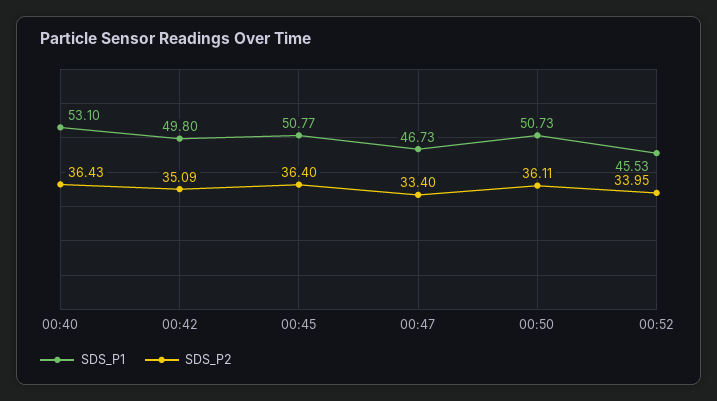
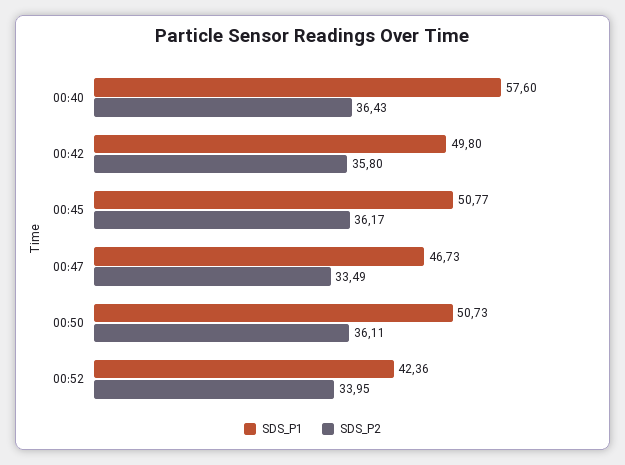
  {
    "SDS_P1": {
-     "00:40": 53.1,
+     "00:40": 57.6,
      "00:42": 49.8,
      "00:45": 50.77,
      "00:47": 46.73,
      "00:50": 50.73,
-     "00:52": 45.53
+     "00:52": 42.36
    },
    "SDS_P2": {
      "00:40": 36.43,
-     "00:42": 35.09,
+     "00:42": 35.8,
-     "00:45": 36.4,
+     "00:45": 36.17,
-     "00:47": 33.4,
+     "00:47": 33.49,
      "00:50": 36.11,
      "00:52": 33.95
    }
  }

